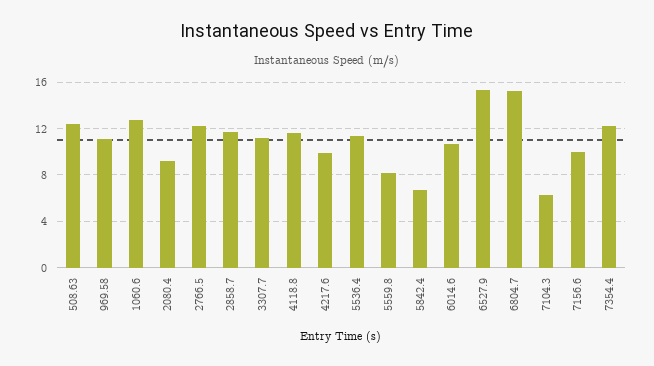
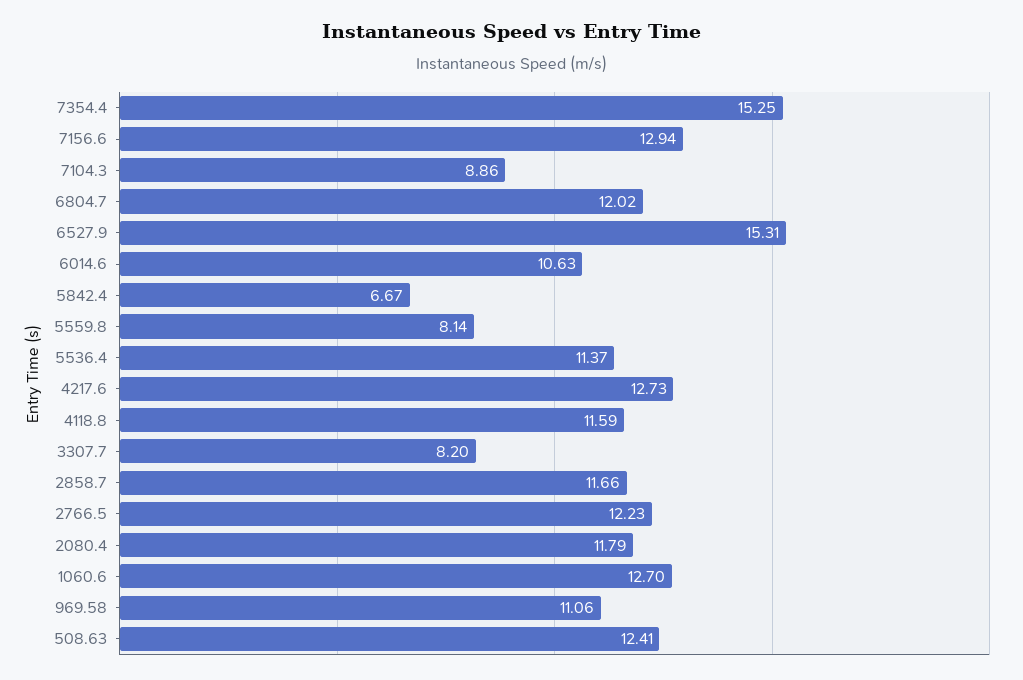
  {
    "508.63": 12.41,
    "969.58": 11.06,
    "1060.6": 12.7,
-   "2080.4": 9,
+   "2080.4": 11.79,
    "2766.5": 12.23,
    "2858.7": 11.66,
-   "3307.7": 11,
+   "3307.7": 8.2,
    "4118.8": 11.59,
-   "4217.6": 10,
+   "4217.6": 12.73,
    "5536.4": 11.37,
    "5559.8": 8.14,
    "5842.4": 6.67,
    "6014.6": 10.63,
    "6527.9": 15.31,
-   "6804.7": 15,
+   "6804.7": 12.02,
-   "7104.3": 6,
+   "7104.3": 8.86,
-   "7156.6": 10,
+   "7156.6": 12.94,
-   "7354.4": 12
+   "7354.4": 15.25
  }

